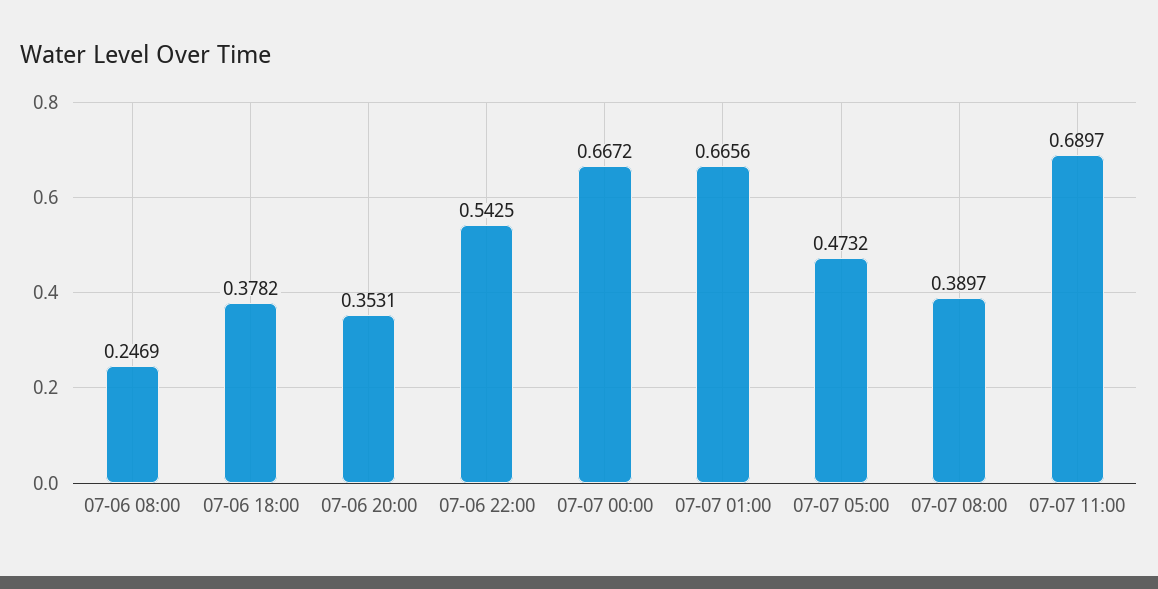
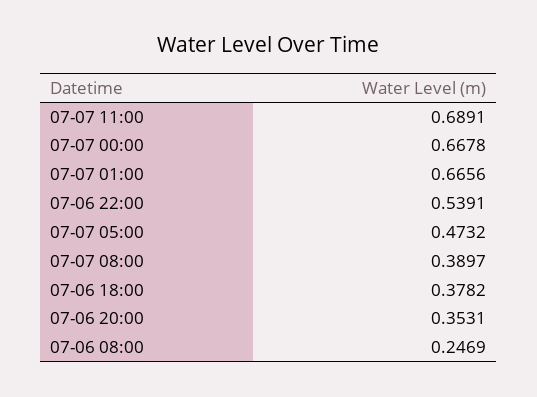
  {
    "07-06 08:00": 0.2469,
    "07-06 18:00": 0.3782,
    "07-06 20:00": 0.3531,
-   "07-06 22:00": 0.5425,
+   "07-06 22:00": 0.5391,
-   "07-07 00:00": 0.6672,
+   "07-07 00:00": 0.6678,
    "07-07 01:00": 0.6656,
    "07-07 05:00": 0.4732,
    "07-07 08:00": 0.3897,
-   "07-07 11:00": 0.6897
+   "07-07 11:00": 0.6891
  }

